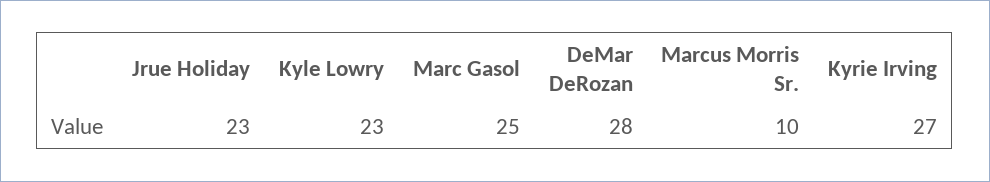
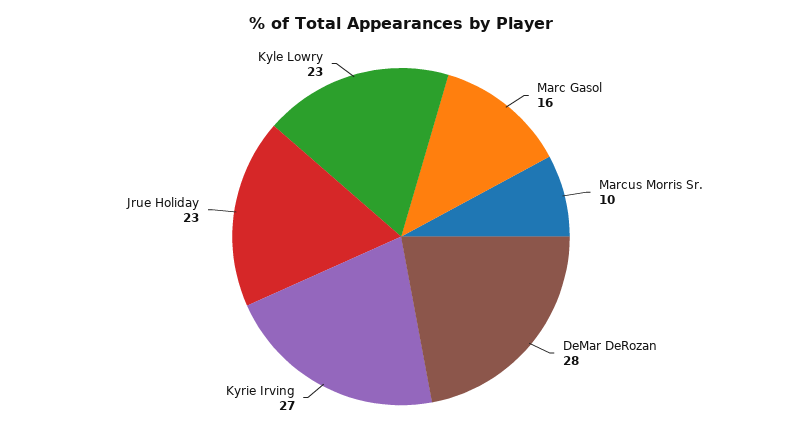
  {
    "Jrue Holiday": 23,
    "Kyle Lowry": 23,
-   "Marc Gasol": 25,
+   "Marc Gasol": 16,
    "DeMar DeRozan": 28,
    "Marcus Morris Sr.": 10,
    "Kyrie Irving": 27
  }

